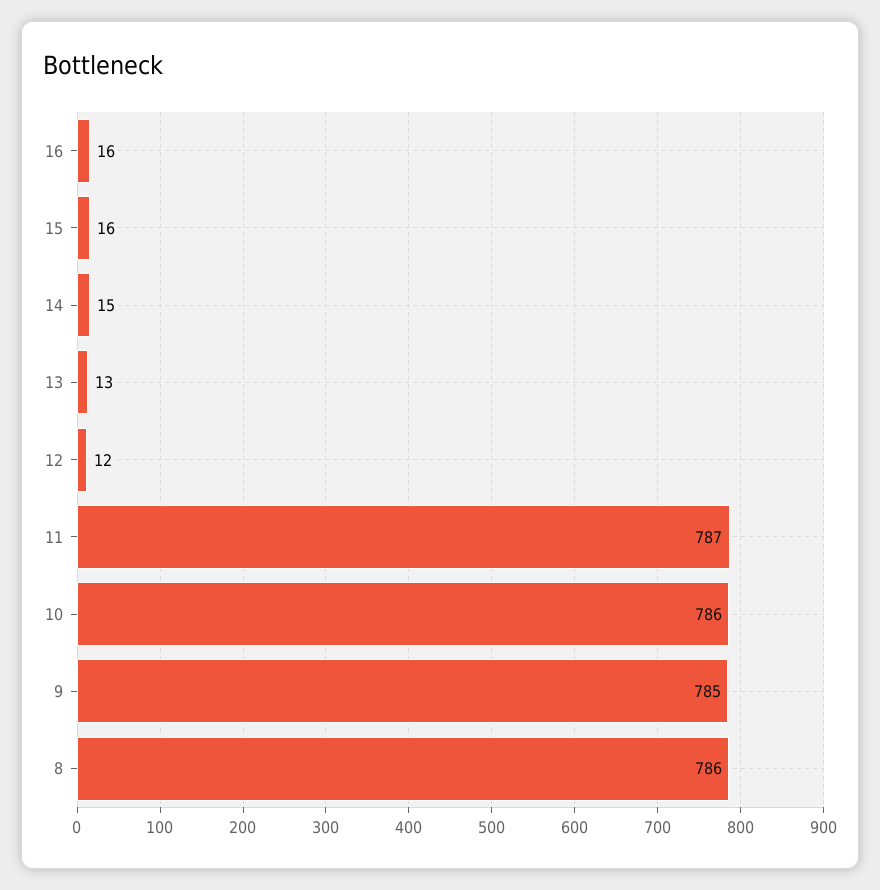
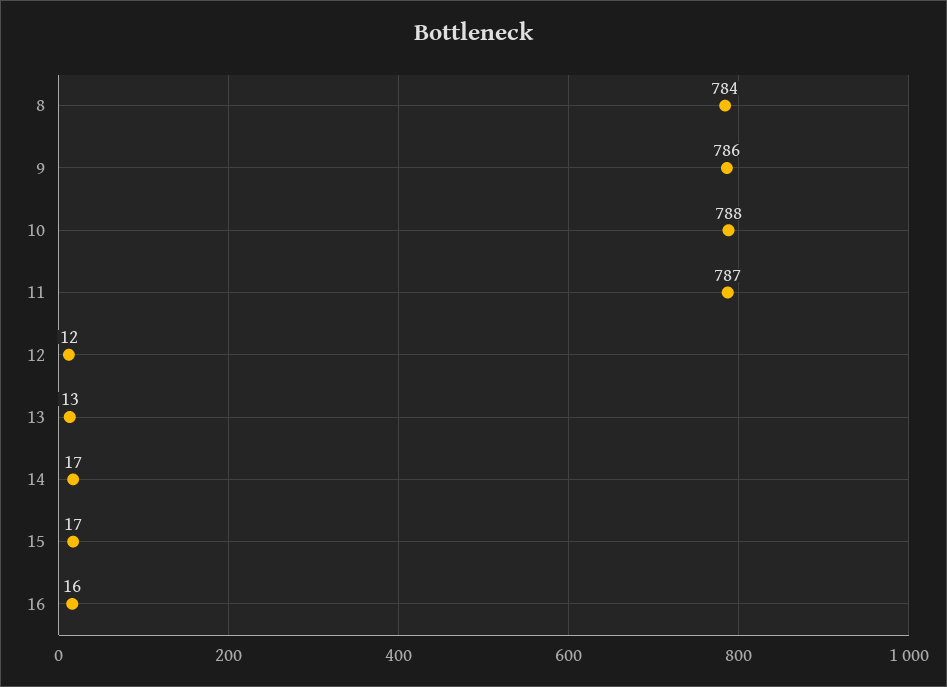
  {
    "16": 16,
-   "15": 16,
+   "15": 17,
-   "14": 15,
+   "14": 17,
    "13": 13,
    "12": 12,
    "11": 787,
-   "10": 786,
+   "10": 788,
-   "9": 785,
+   "9": 786,
-   "8": 786
+   "8": 784
  }

